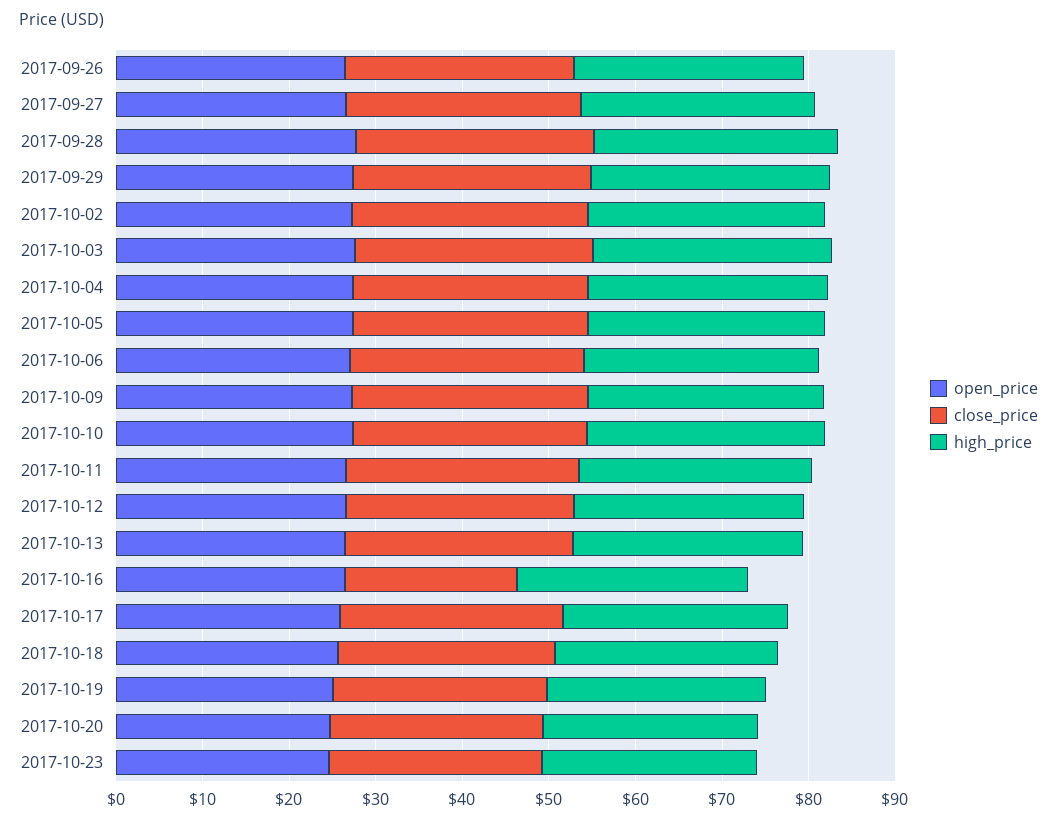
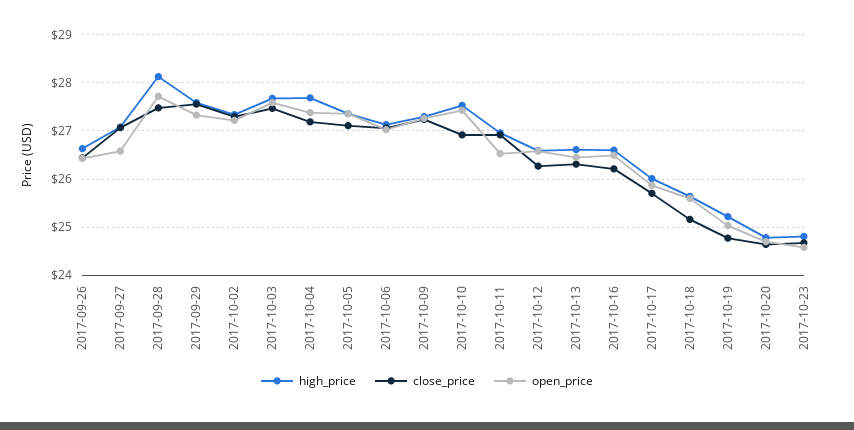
  {
    "open_price": {
      "2017-09-26": 26.4,
      "2017-09-27": 26.6,
      "2017-09-28": 27.8,
      "2017-09-29": 27.4,
      "2017-10-02": 27.2,
      "2017-10-03": 27.6,
      "2017-10-04": 27.4,
      "2017-10-05": 27.4,
      "2017-10-06": 27,
      "2017-10-09": 27.2,
      "2017-10-10": 27.4,
      "2017-10-11": 26.6,
      "2017-10-12": 26.6,
      "2017-10-13": 26.4,
      "2017-10-16": 26.4,
      "2017-10-17": 25.8,
      "2017-10-18": 25.6,
      "2017-10-19": 25,
      "2017-10-20": 24.8,
      "2017-10-23": 24.6
    },
    "close_price": {
      "2017-09-26": 26.4,
      "2017-09-27": 27,
      "2017-09-28": 27.4,
      "2017-09-29": 27.6,
      "2017-10-02": 27.4,
      "2017-10-03": 27.4,
      "2017-10-04": 27.2,
      "2017-10-05": 27.2,
      "2017-10-06": 27,
      "2017-10-09": 27.2,
      "2017-10-10": 27,
      "2017-10-11": 27,
      "2017-10-12": 26.2,
      "2017-10-13": 26.4,
-     "2017-10-16": 20,
+     "2017-10-16": 26.2,
      "2017-10-17": 25.8,
      "2017-10-18": 25.2,
      "2017-10-19": 24.8,
      "2017-10-20": 24.6,
      "2017-10-23": 24.6
    },
    "high_price": {
      "2017-09-26": 26.6,
      "2017-09-27": 27,
      "2017-09-28": 28.2,
      "2017-09-29": 27.6,
      "2017-10-02": 27.4,
      "2017-10-03": 27.6,
      "2017-10-04": 27.6,
      "2017-10-05": 27.4,
      "2017-10-06": 27.2,
      "2017-10-09": 27.4,
      "2017-10-10": 27.6,
      "2017-10-11": 27,
      "2017-10-12": 26.6,
      "2017-10-13": 26.6,
      "2017-10-16": 26.6,
      "2017-10-17": 26,
      "2017-10-18": 25.6,
      "2017-10-19": 25.2,
      "2017-10-20": 24.8,
      "2017-10-23": 24.8
    }
  }

